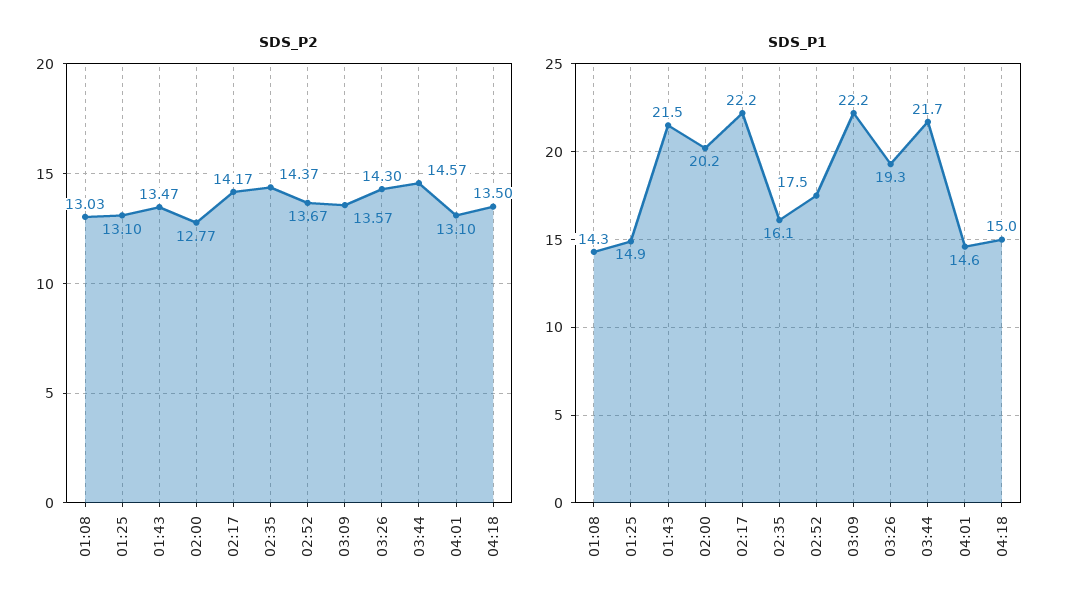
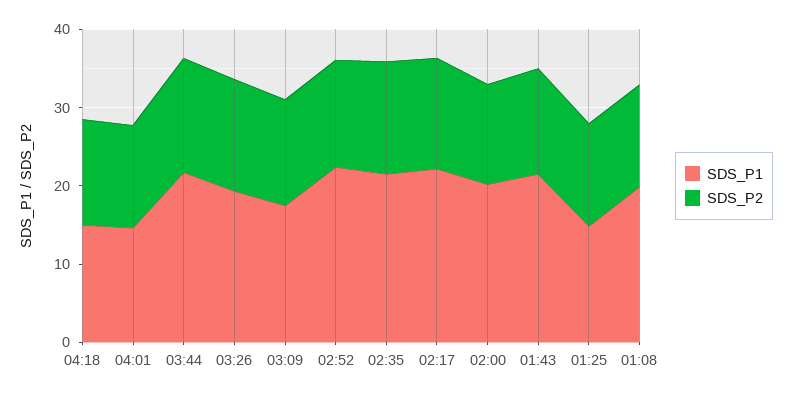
  {
    "SDS_P2": {
      "01:08": 13.03,
      "01:25": 13.1,
      "01:43": 13.47,
      "02:00": 12.77,
      "02:17": 14.17,
      "02:35": 14.37,
      "02:52": 13.67,
      "03:09": 13.57,
      "03:26": 14.3,
      "03:44": 14.57,
      "04:01": 13.1,
      "04:18": 13.5
    },
    "SDS_P1": {
-     "01:08": 14.3,
+     "01:08": 20,
      "01:25": 14.9,
      "01:43": 21.5,
      "02:00": 20.2,
      "02:17": 22.2,
-     "02:35": 16.1,
+     "02:35": 22,
-     "02:52": 17.5,
+     "02:52": 22,
-     "03:09": 22.2,
+     "03:09": 18,
      "03:26": 19.3,
      "03:44": 21.7,
      "04:01": 14.6,
      "04:18": 15
    }
  }

